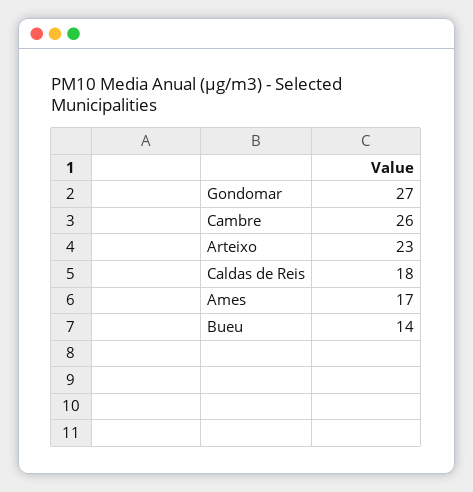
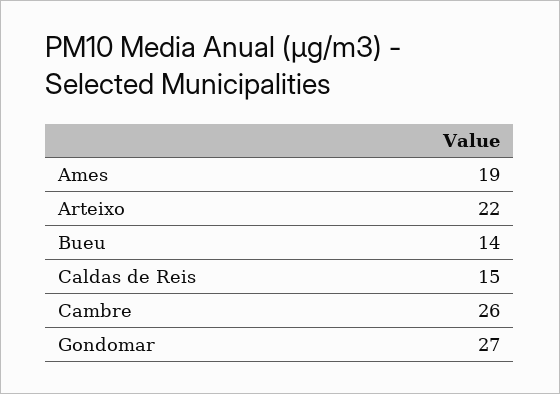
  {
    "Gondomar": 27,
    "Cambre": 26,
-   "Arteixo": 23,
+   "Arteixo": 22,
-   "Caldas de Reis": 18,
+   "Caldas de Reis": 15,
-   "Ames": 17,
+   "Ames": 19,
    "Bueu": 14
  }

